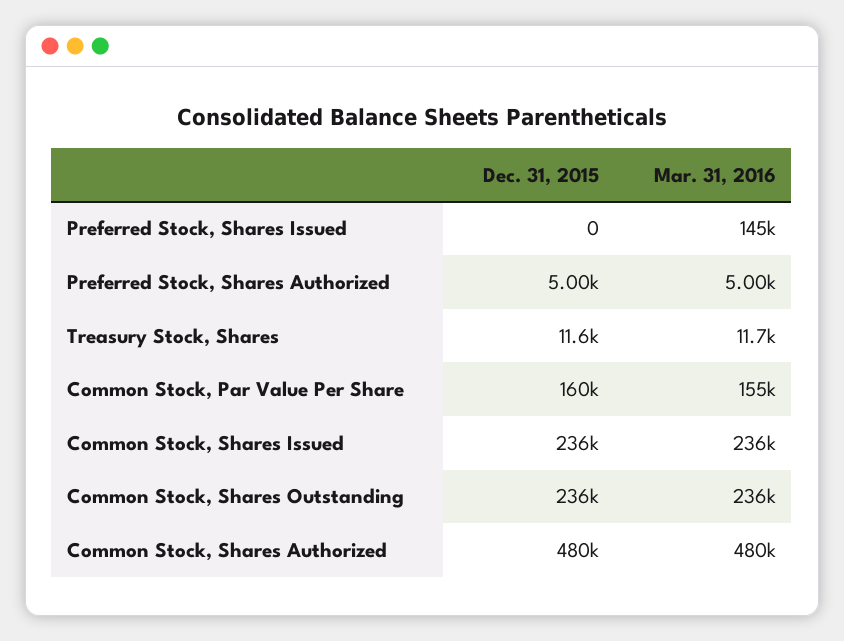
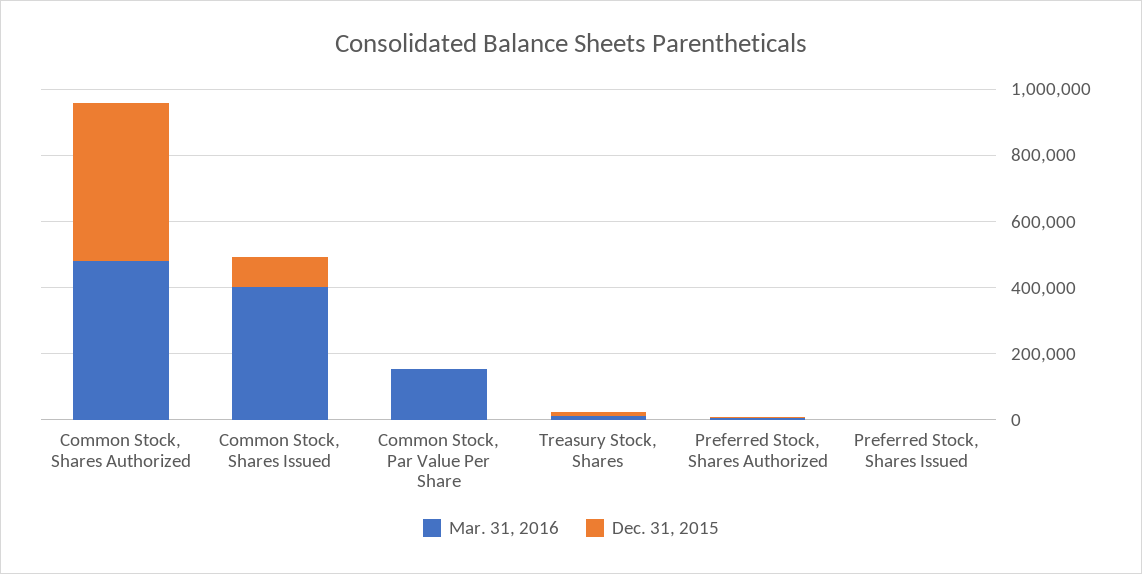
  {
    "Dec. 31, 2015": {
      "Preferred Stock, Shares Issued": 0,
      "Preferred Stock, Shares Authorized": 5000,
      "Treasury Stock, Shares": 11600,
-     "Common Stock, Par Value Per Share": 160000,
+     "Common Stock, Par Value Per Share": 0,
-     "Common Stock, Shares Issued": 236000,
+     "Common Stock, Shares Issued": 100000,
-     "Common Stock, Shares Outstanding": 236000,
      "Common Stock, Shares Authorized": 480000
    },
    "Mar. 31, 2016": {
-     "Preferred Stock, Shares Issued": 145000,
+     "Preferred Stock, Shares Issued": 0,
      "Preferred Stock, Shares Authorized": 5000,
      "Treasury Stock, Shares": 11700,
      "Common Stock, Par Value Per Share": 155000,
-     "Common Stock, Shares Issued": 236000,
+     "Common Stock, Shares Issued": 400000,
-     "Common Stock, Shares Outstanding": 236000,
      "Common Stock, Shares Authorized": 480000
    }
  }

